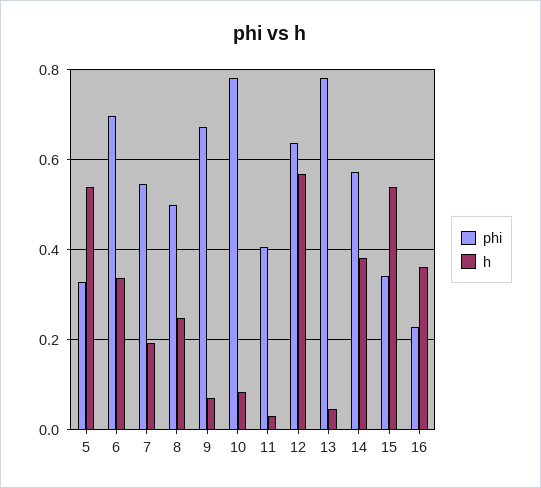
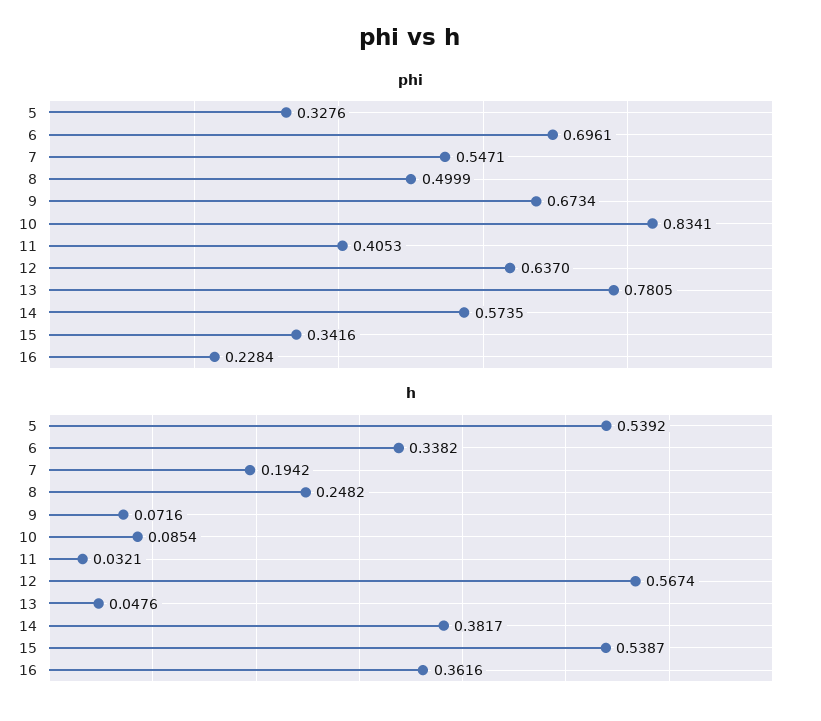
  {
    "phi": {
      "5": 0.3276,
      "6": 0.6961,
      "7": 0.5471,
      "8": 0.4999,
      "9": 0.6734,
-     "10": 0.78,
+     "10": 0.8341,
      "11": 0.4053,
      "12": 0.637,
      "13": 0.7805,
      "14": 0.5735,
      "15": 0.3416,
      "16": 0.2284
    },
    "h": {
      "5": 0.5392,
      "6": 0.3382,
      "7": 0.1942,
      "8": 0.2482,
      "9": 0.0716,
      "10": 0.0854,
      "11": 0.0321,
      "12": 0.5674,
      "13": 0.0476,
      "14": 0.3817,
      "15": 0.5387,
      "16": 0.3616
    }
  }

